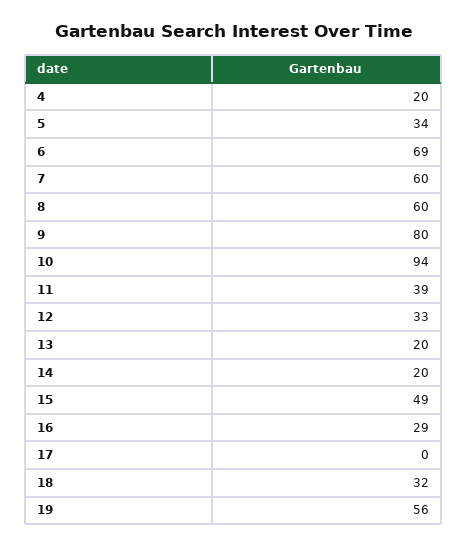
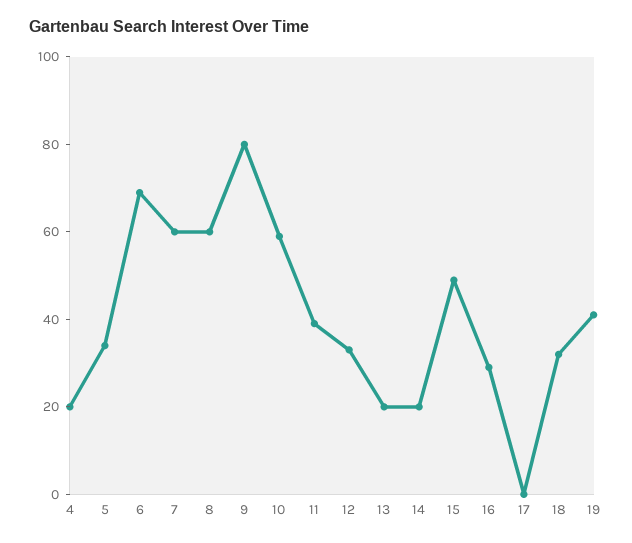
  {
    "4": 20,
    "5": 34,
    "6": 69,
    "7": 60,
    "8": 60,
    "9": 80,
-   "10": 94,
+   "10": 60,
    "11": 39,
    "12": 33,
    "13": 20,
    "14": 20,
    "15": 49,
    "16": 29,
    "17": 0,
    "18": 32,
-   "19": 56
+   "19": 40
  }

